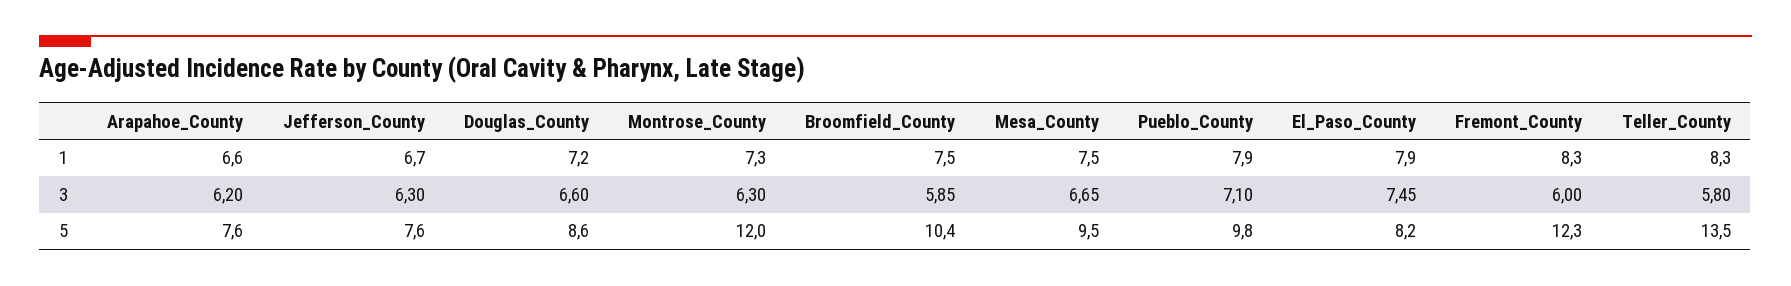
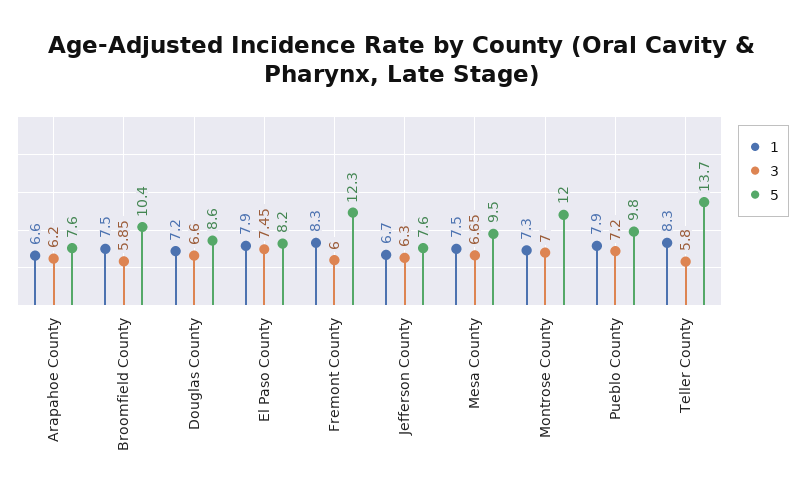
  {
    "1": {
      "Arapahoe_County": 6.6,
      "Jefferson_County": 6.7,
      "Douglas_County": 7.2,
      "Montrose_County": 7.3,
      "Broomfield_County": 7.5,
      "Mesa_County": 7.5,
      "Pueblo_County": 7.9,
      "El_Paso_County": 7.9,
      "Fremont_County": 8.3,
      "Teller_County": 8.3
    },
    "3": {
      "Arapahoe_County": 6.2,
      "Jefferson_County": 6.3,
      "Douglas_County": 6.6,
-     "Montrose_County": 6.3,
+     "Montrose_County": 7,
      "Broomfield_County": 5.85,
      "Mesa_County": 6.65,
-     "Pueblo_County": 7.1,
+     "Pueblo_County": 7.2,
      "El_Paso_County": 7.45,
      "Fremont_County": 6,
      "Teller_County": 5.8
    },
    "5": {
      "Arapahoe_County": 7.6,
      "Jefferson_County": 7.6,
      "Douglas_County": 8.6,
      "Montrose_County": 12,
      "Broomfield_County": 10.4,
      "Mesa_County": 9.5,
      "Pueblo_County": 9.8,
      "El_Paso_County": 8.2,
      "Fremont_County": 12.3,
-     "Teller_County": 13.5
+     "Teller_County": 13.7
    }
  }

